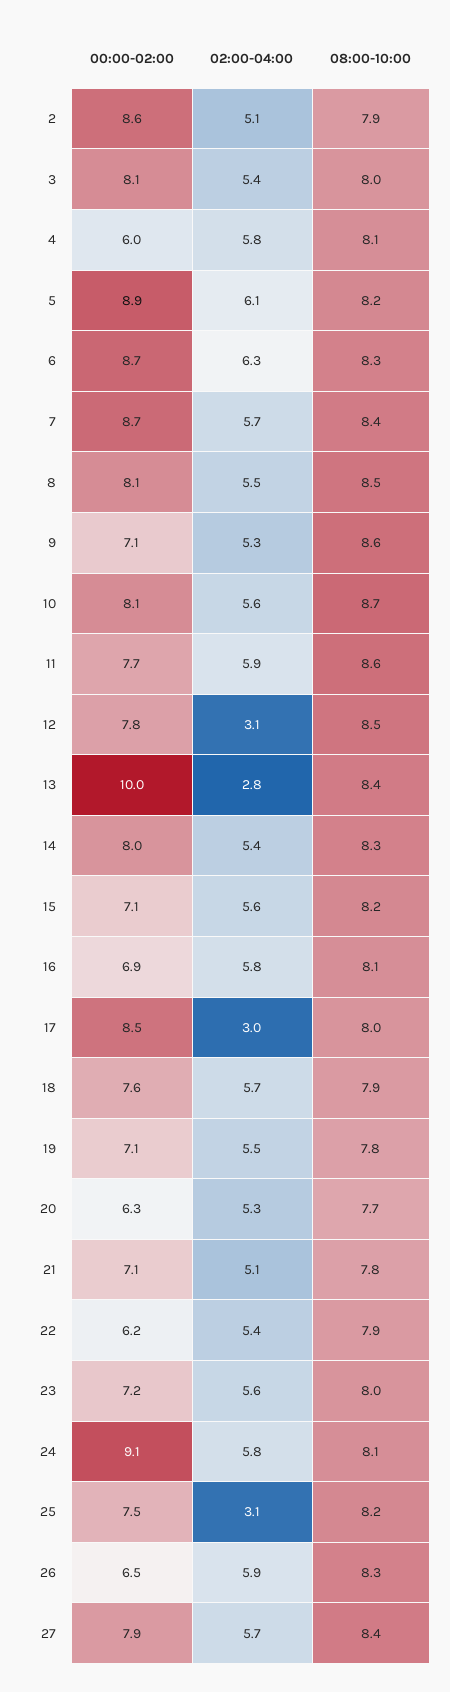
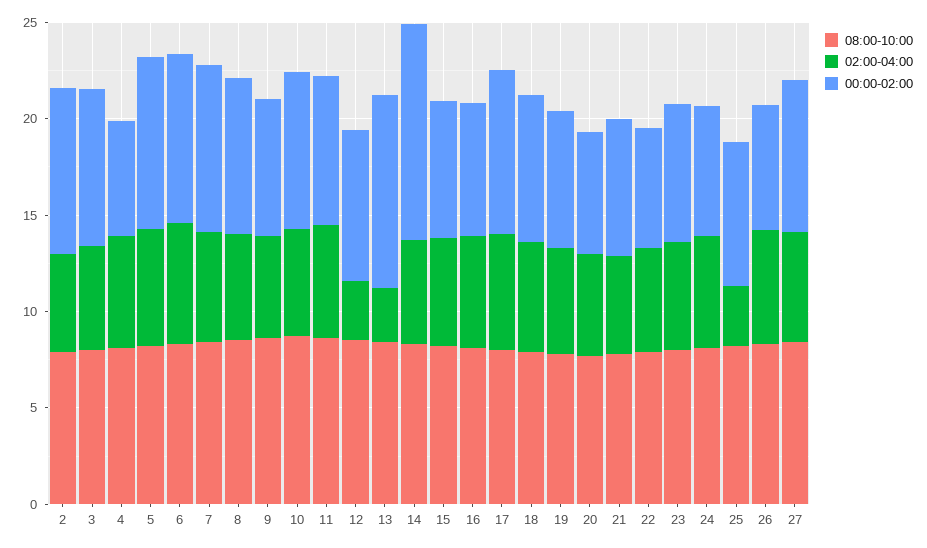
  {
    "00:00-02:00": {
      "2": 8.6,
      "3": 8.1,
      "4": 6,
      "5": 8.9,
      "6": 8.7,
      "7": 8.7,
      "8": 8.1,
      "9": 7.1,
      "10": 8.1,
      "11": 7.7,
      "12": 7.8,
      "13": 10,
-     "14": 8,
+     "14": 11,
      "15": 7.1,
      "16": 6.9,
      "17": 8.5,
      "18": 7.6,
      "19": 7.1,
      "20": 6.3,
      "21": 7.1,
      "22": 6.2,
      "23": 7.2,
-     "24": 9.1,
+     "24": 7,
      "25": 7.5,
      "26": 6.5,
      "27": 7.9
    },
    "02:00-04:00": {
      "2": 5.1,
      "3": 5.4,
      "4": 5.8,
      "5": 6.1,
      "6": 6.3,
      "7": 5.7,
      "8": 5.5,
      "9": 5.3,
      "10": 5.6,
      "11": 5.9,
      "12": 3.1,
      "13": 2.8,
      "14": 5.4,
      "15": 5.6,
      "16": 5.8,
-     "17": 3,
+     "17": 6,
      "18": 5.7,
      "19": 5.5,
      "20": 5.3,
      "21": 5.1,
      "22": 5.4,
      "23": 5.6,
      "24": 5.8,
      "25": 3.1,
      "26": 5.9,
      "27": 5.7
    },
    "08:00-10:00": {
      "2": 7.9,
      "3": 8,
      "4": 8.1,
      "5": 8.2,
      "6": 8.3,
      "7": 8.4,
      "8": 8.5,
      "9": 8.6,
      "10": 8.7,
      "11": 8.6,
      "12": 8.5,
      "13": 8.4,
      "14": 8.3,
      "15": 8.2,
      "16": 8.1,
      "17": 8,
      "18": 7.9,
      "19": 7.8,
      "20": 7.7,
      "21": 7.8,
      "22": 7.9,
      "23": 8,
      "24": 8.1,
      "25": 8.2,
      "26": 8.3,
      "27": 8.4
    }
  }

